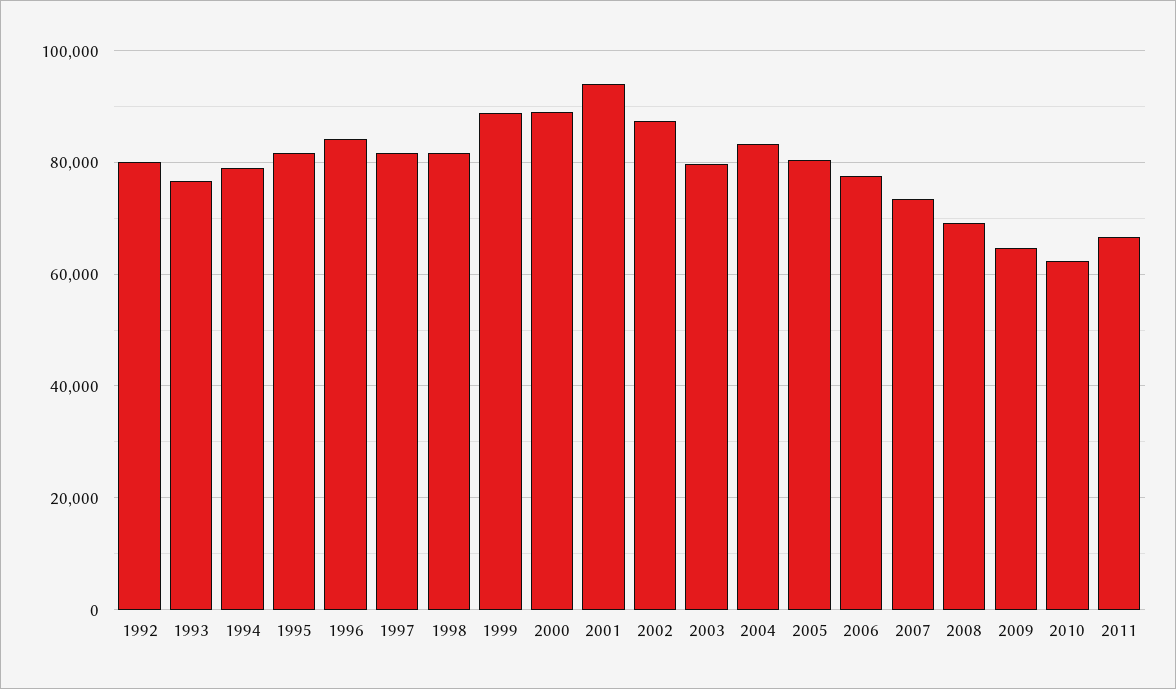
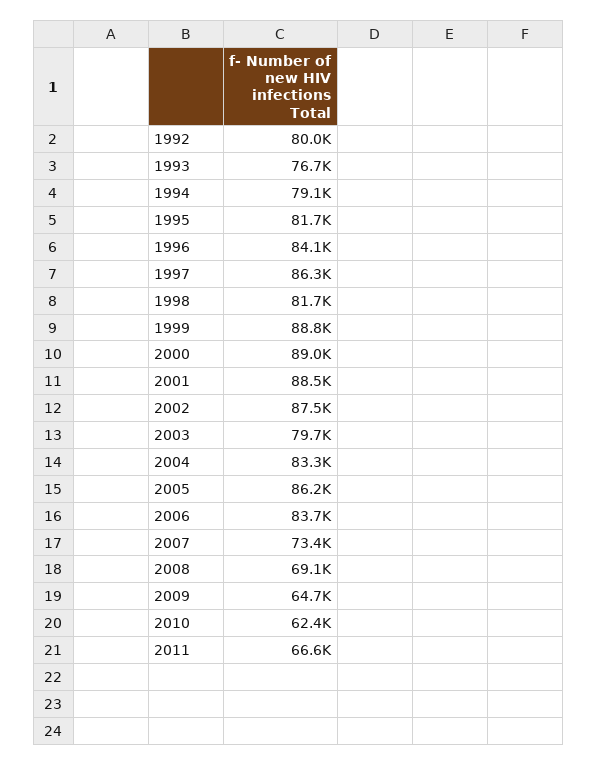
  {
    "1992": 80000,
    "1993": 76700,
    "1994": 79100,
    "1995": 81700,
    "1996": 84100,
-   "1997": 82000,
+   "1997": 86300,
    "1998": 81700,
    "1999": 88800,
    "2000": 89000,
-   "2001": 94000,
+   "2001": 88500,
    "2002": 87500,
    "2003": 79700,
    "2004": 83300,
-   "2005": 80000,
+   "2005": 86200,
-   "2006": 78000,
+   "2006": 83700,
    "2007": 73400,
    "2008": 69100,
    "2009": 64700,
    "2010": 62400,
    "2011": 66600
  }

